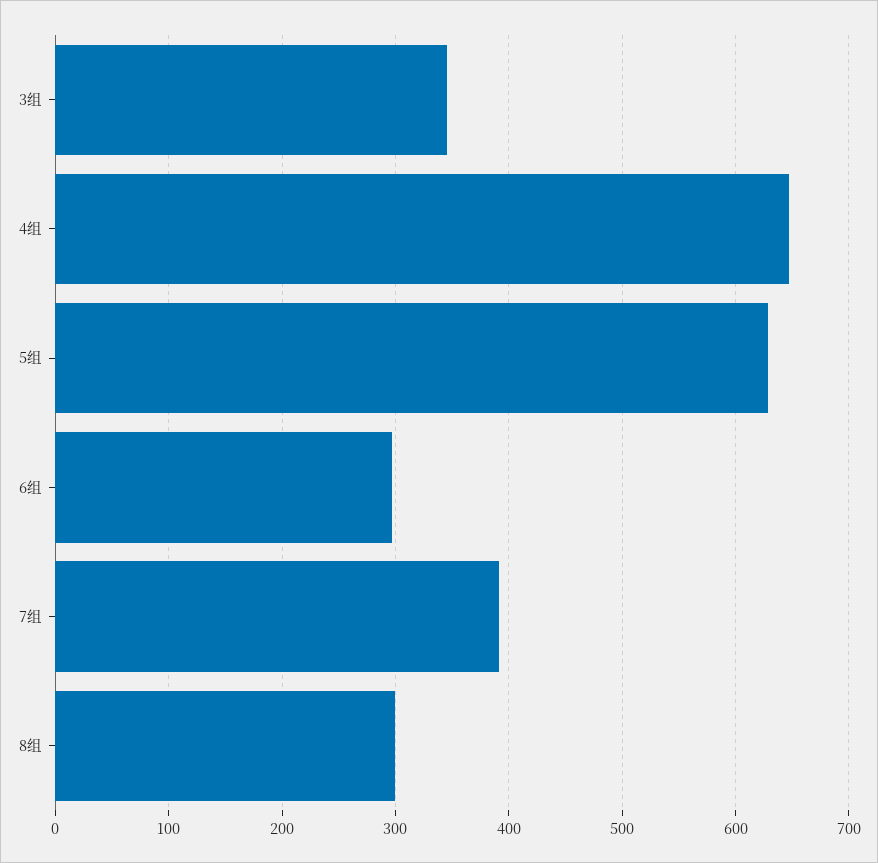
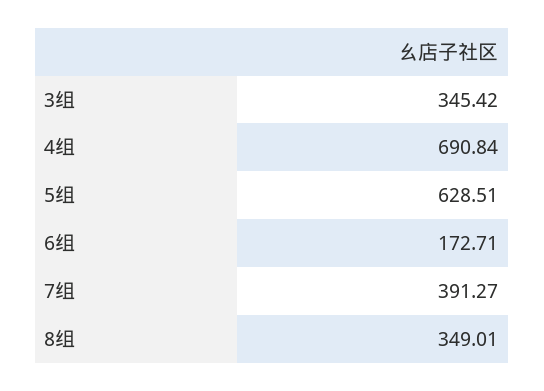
  {
    "3组": 345.42,
-   "4组": 650,
+   "4组": 690.84,
    "5组": 628.51,
-   "6组": 300,
+   "6组": 172.71,
    "7组": 391.27,
-   "8组": 300
+   "8组": 349.01
  }

